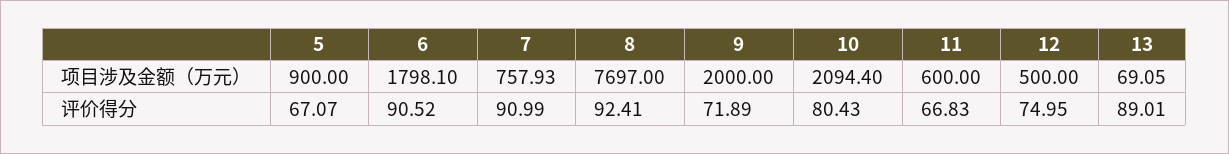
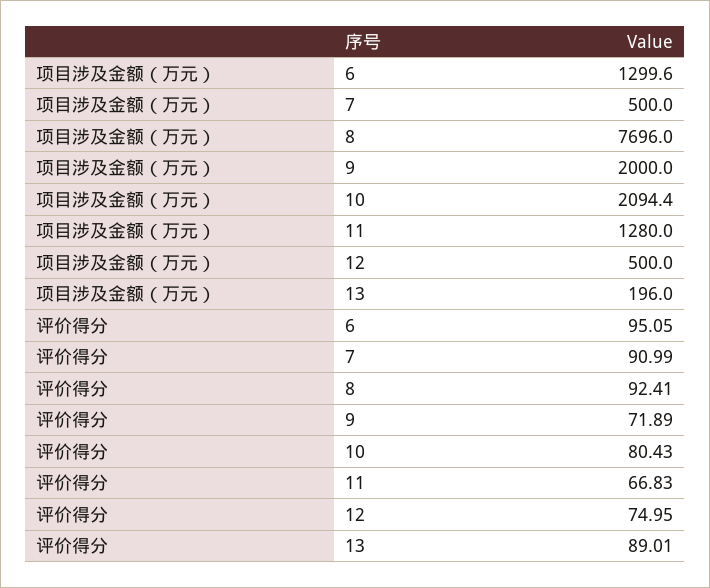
  {
-   "5": {
-     "项目涉及金额（万元）": 900,
-     "评价得分": 67.07
-   },
    "6": {
-     "项目涉及金额（万元）": 1798.1,
+     "项目涉及金额（万元）": 1299.6,
-     "评价得分": 90.52
+     "评价得分": 95.05
    },
    "7": {
-     "项目涉及金额（万元）": 757.93,
+     "项目涉及金额（万元）": 500,
      "评价得分": 90.99
    },
    "8": {
-     "项目涉及金额（万元）": 7697,
+     "项目涉及金额（万元）": 7696,
      "评价得分": 92.41
    },
    "9": {
      "项目涉及金额（万元）": 2000,
      "评价得分": 71.89
    },
    "10": {
      "项目涉及金额（万元）": 2094.4,
      "评价得分": 80.43
    },
    "11": {
-     "项目涉及金额（万元）": 600,
+     "项目涉及金额（万元）": 1280,
      "评价得分": 66.83
    },
    "12": {
      "项目涉及金额（万元）": 500,
      "评价得分": 74.95
    },
    "13": {
-     "项目涉及金额（万元）": 69.05,
+     "项目涉及金额（万元）": 196,
      "评价得分": 89.01
    }
  }

